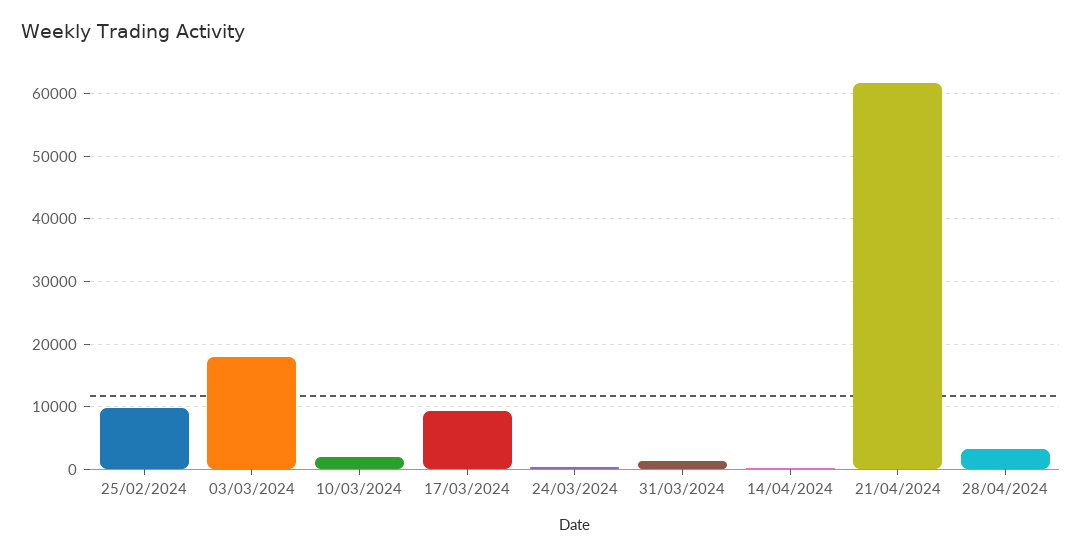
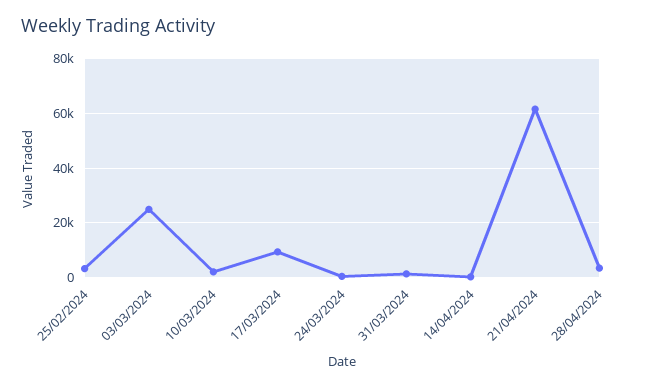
  {
-   "25/02/2024": 10000,
+   "25/02/2024": 2500,
-   "03/03/2024": 18000,
+   "03/03/2024": 25000,
    "10/03/2024": 2000,
    "17/03/2024": 9000,
    "24/03/2024": 0,
    "31/03/2024": 1000,
    "14/04/2024": 0,
    "21/04/2024": 62000,
    "28/04/2024": 3000
  }

